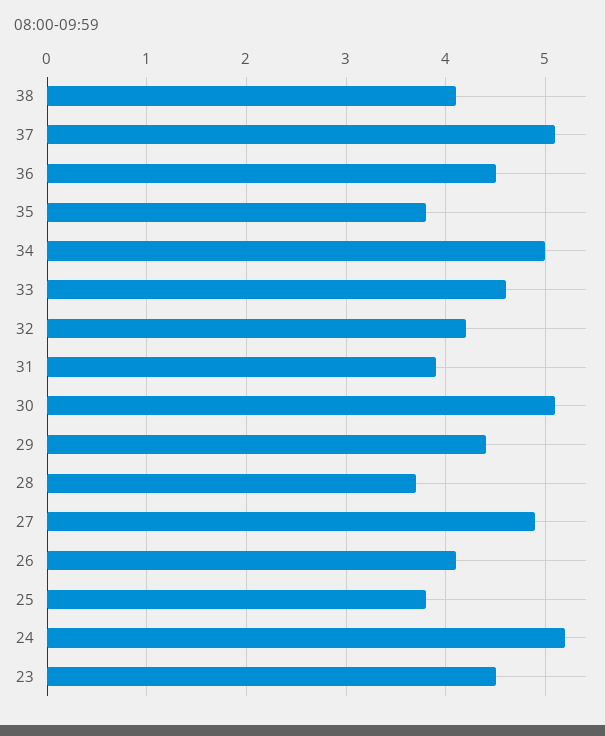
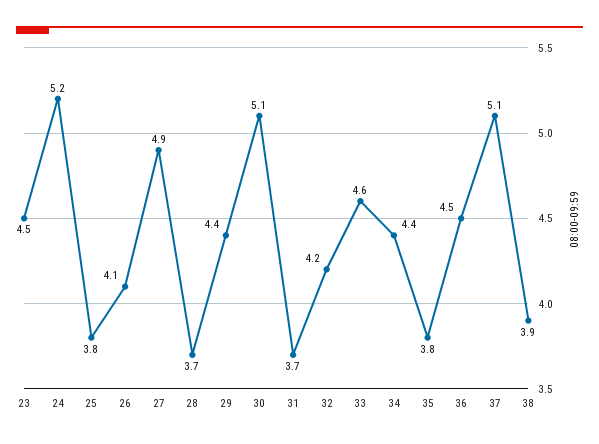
  {
-   "38": 4.1,
+   "38": 3.9,
    "37": 5.1,
    "36": 4.5,
    "35": 3.8,
-   "34": 5,
+   "34": 4.4,
    "33": 4.6,
    "32": 4.2,
-   "31": 3.9,
+   "31": 3.7,
    "30": 5.1,
    "29": 4.4,
    "28": 3.7,
    "27": 4.9,
    "26": 4.1,
    "25": 3.8,
    "24": 5.2,
    "23": 4.5
  }

